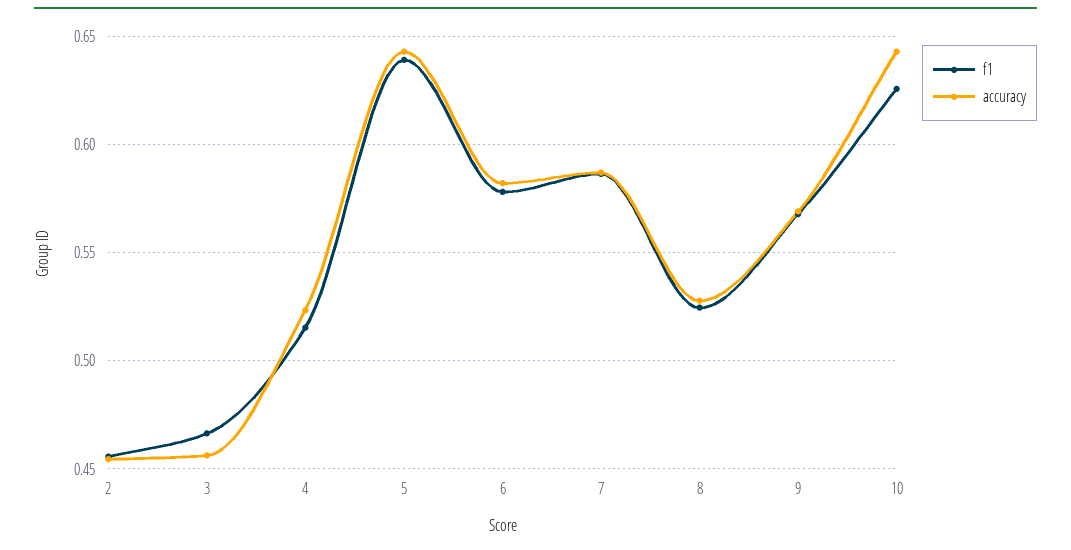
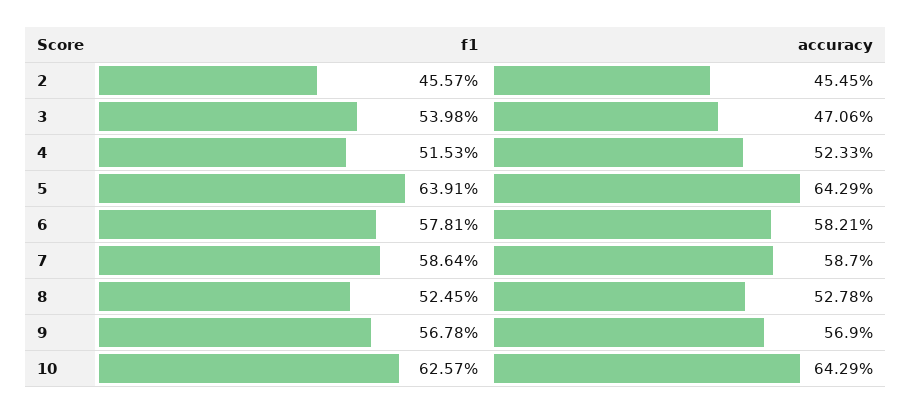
  {
    "f1": {
      "2": 0.4557,
-     "3": 0.465,
+     "3": 0.5398,
      "4": 0.5153,
      "5": 0.6391,
      "6": 0.5781,
      "7": 0.5864,
      "8": 0.5245,
      "9": 0.5678,
      "10": 0.6257
    },
    "accuracy": {
      "2": 0.4545,
-     "3": 0.455,
+     "3": 0.4706,
      "4": 0.5233,
      "5": 0.6429,
      "6": 0.5821,
      "7": 0.587,
      "8": 0.5278,
      "9": 0.569,
      "10": 0.6429
    }
  }

